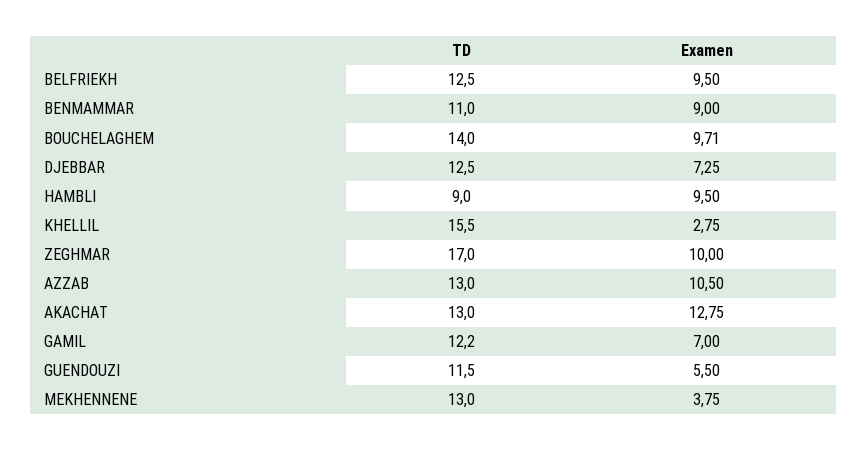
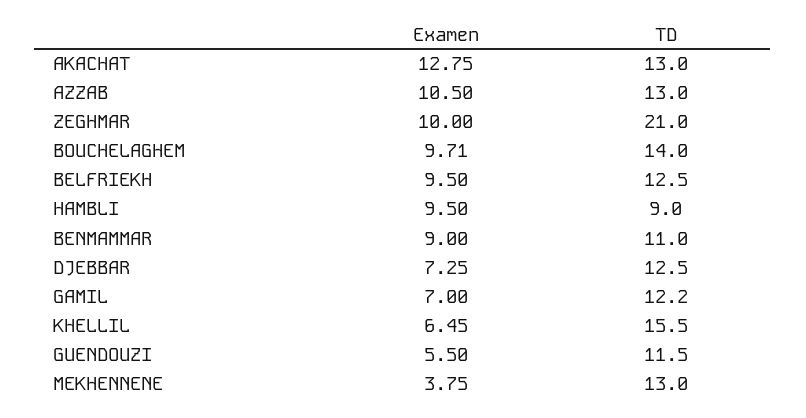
  {
    "TD": {
      "BELFRIEKH": 12.5,
      "BENMAMMAR": 11,
      "BOUCHELAGHEM": 14,
      "DJEBBAR": 12.5,
      "HAMBLI": 9,
      "KHELLIL": 15.5,
-     "ZEGHMAR": 17,
+     "ZEGHMAR": 21,
      "AZZAB": 13,
      "AKACHAT": 13,
      "GAMIL": 12.2,
      "GUENDOUZI": 11.5,
      "MEKHENNENE": 13
    },
    "Examen": {
      "BELFRIEKH": 9.5,
      "BENMAMMAR": 9,
      "BOUCHELAGHEM": 9.71,
      "DJEBBAR": 7.25,
      "HAMBLI": 9.5,
-     "KHELLIL": 2.75,
+     "KHELLIL": 6.45,
      "ZEGHMAR": 10,
      "AZZAB": 10.5,
      "AKACHAT": 12.75,
      "GAMIL": 7,
      "GUENDOUZI": 5.5,
      "MEKHENNENE": 3.75
    }
  }

